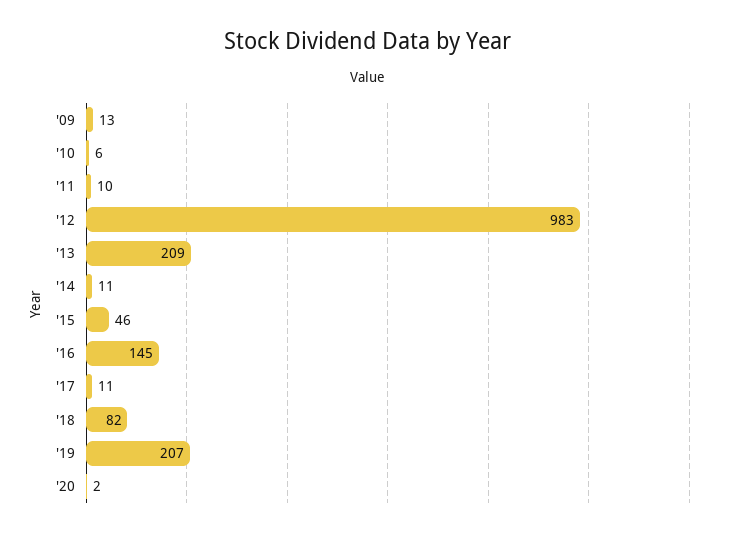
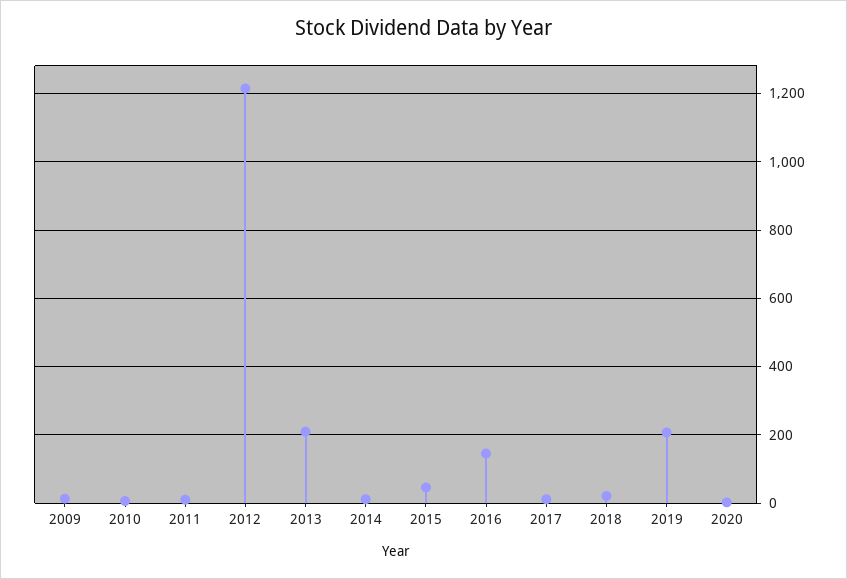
  {
    "'09": 13,
    "'10": 6,
    "'11": 10,
-   "'12": 983,
+   "'12": 1220,
    "'13": 209,
    "'14": 11,
    "'15": 46,
    "'16": 145,
    "'17": 11,
-   "'18": 82,
+   "'18": 20,
    "'19": 207,
    "'20": 2
  }

